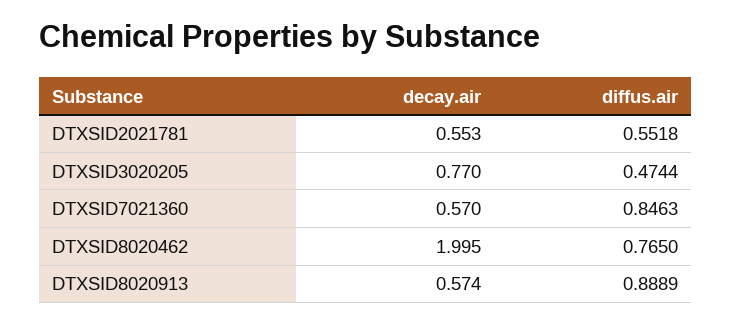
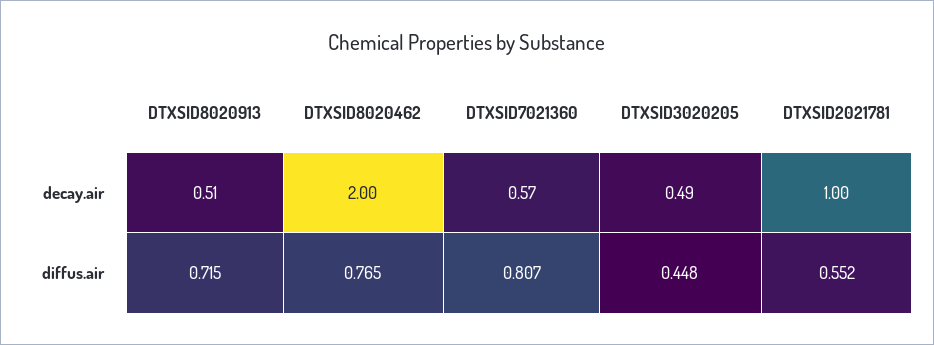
  {
    "decay.air": {
-     "DTXSID2021781": 0.553,
+     "DTXSID2021781": 1,
-     "DTXSID3020205": 0.77,
+     "DTXSID3020205": 0.49,
      "DTXSID7021360": 0.57,
      "DTXSID8020462": 1.995,
-     "DTXSID8020913": 0.574
+     "DTXSID8020913": 0.51
    },
    "diffus.air": {
      "DTXSID2021781": 0.5518,
-     "DTXSID3020205": 0.4744,
+     "DTXSID3020205": 0.448,
-     "DTXSID7021360": 0.8463,
+     "DTXSID7021360": 0.807,
      "DTXSID8020462": 0.765,
-     "DTXSID8020913": 0.8889
+     "DTXSID8020913": 0.715
    }
  }

